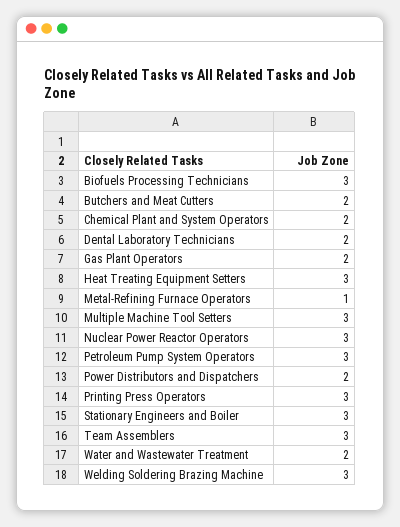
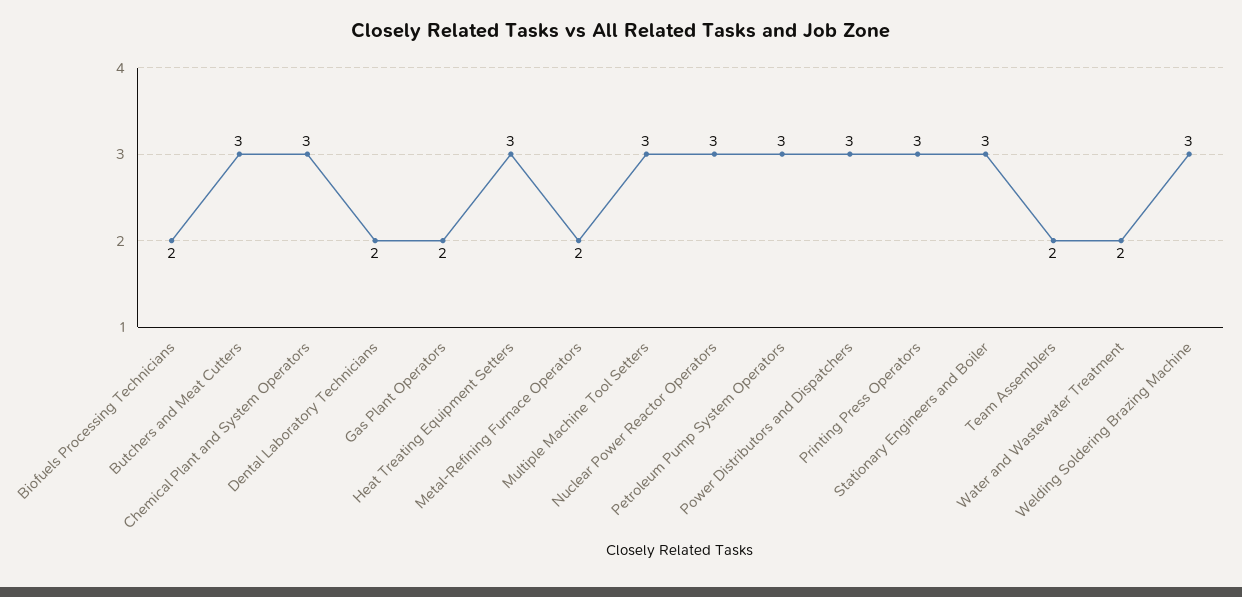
  {
-   "Biofuels Processing Technicians": 3,
+   "Biofuels Processing Technicians": 2,
-   "Butchers and Meat Cutters": 2,
+   "Butchers and Meat Cutters": 3,
-   "Chemical Plant and System Operators": 2,
+   "Chemical Plant and System Operators": 3,
    "Dental Laboratory Technicians": 2,
    "Gas Plant Operators": 2,
    "Heat Treating Equipment Setters": 3,
-   "Metal-Refining Furnace Operators": 1,
+   "Metal-Refining Furnace Operators": 2,
    "Multiple Machine Tool Setters": 3,
    "Nuclear Power Reactor Operators": 3,
    "Petroleum Pump System Operators": 3,
-   "Power Distributors and Dispatchers": 2,
+   "Power Distributors and Dispatchers": 3,
    "Printing Press Operators": 3,
    "Stationary Engineers and Boiler": 3,
-   "Team Assemblers": 3,
+   "Team Assemblers": 2,
    "Water and Wastewater Treatment": 2,
    "Welding Soldering Brazing Machine": 3
  }

